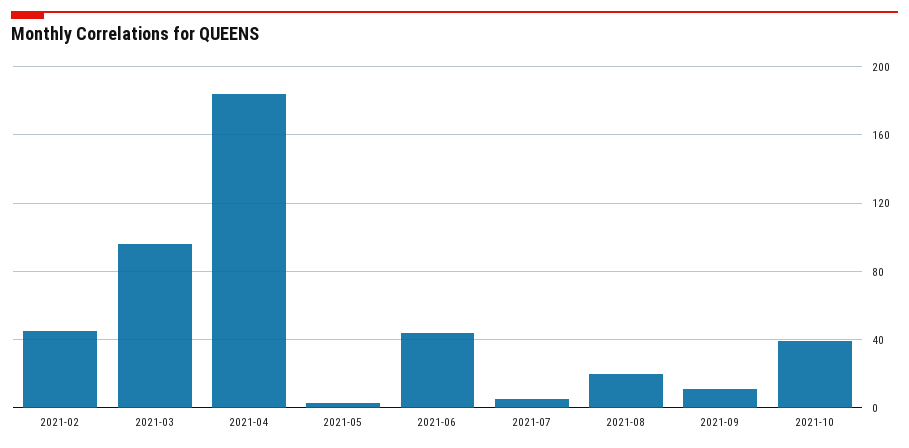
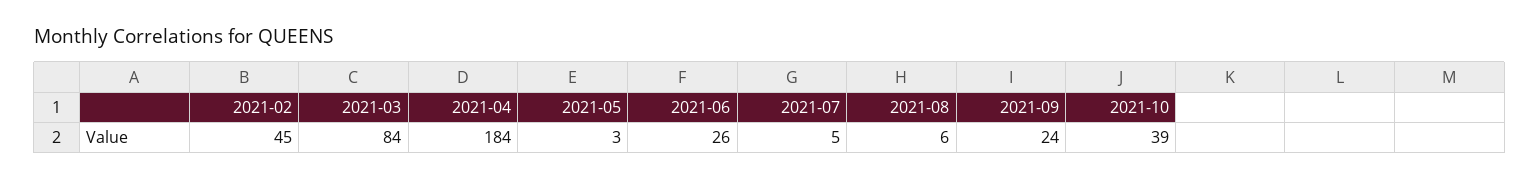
  {
    "2021-02": 45,
-   "2021-03": 95,
+   "2021-03": 84,
    "2021-04": 184,
    "2021-05": 3,
-   "2021-06": 45,
+   "2021-06": 26,
    "2021-07": 5,
-   "2021-08": 20,
+   "2021-08": 6,
-   "2021-09": 10,
+   "2021-09": 24,
    "2021-10": 39
  }

